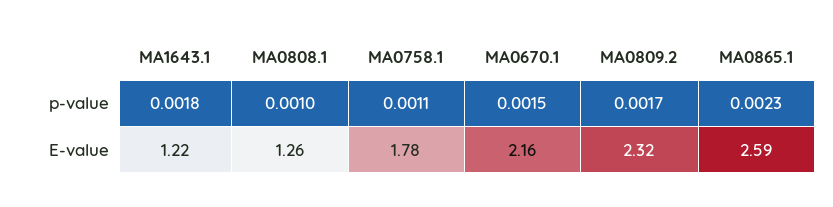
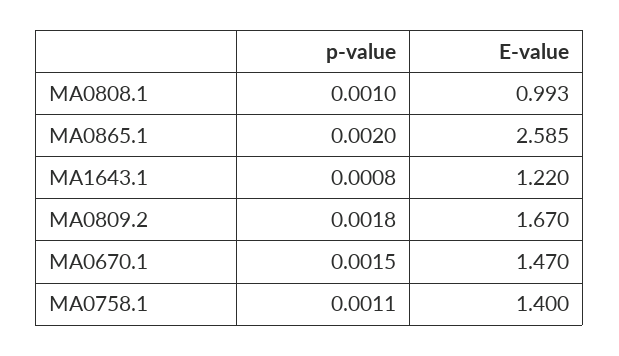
  {
    "MA1643.1": {
-     "p-value": 0.0018,
+     "p-value": 0.0008,
      "E-value": 1.22
    },
    "MA0808.1": {
      "p-value": 0.001,
-     "E-value": 1.26
+     "E-value": 0.993
    },
    "MA0758.1": {
      "p-value": 0.0011,
-     "E-value": 1.78
+     "E-value": 1.4
    },
    "MA0670.1": {
      "p-value": 0.0015,
-     "E-value": 2.16
+     "E-value": 1.47
    },
    "MA0809.2": {
-     "p-value": 0.0017,
+     "p-value": 0.0018,
-     "E-value": 2.32
+     "E-value": 1.67
    },
    "MA0865.1": {
-     "p-value": 0.0023,
+     "p-value": 0.002,
      "E-value": 2.585
    }
  }

